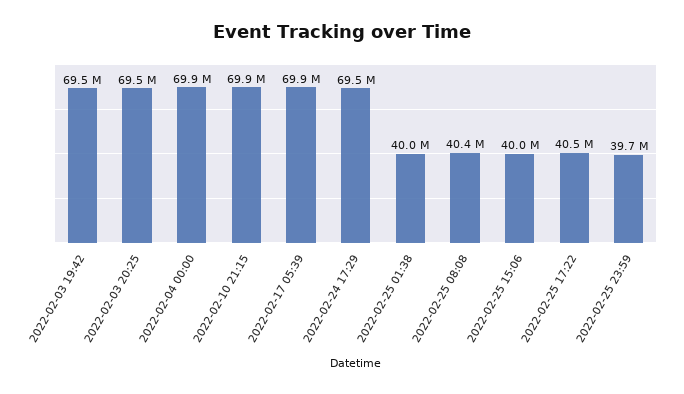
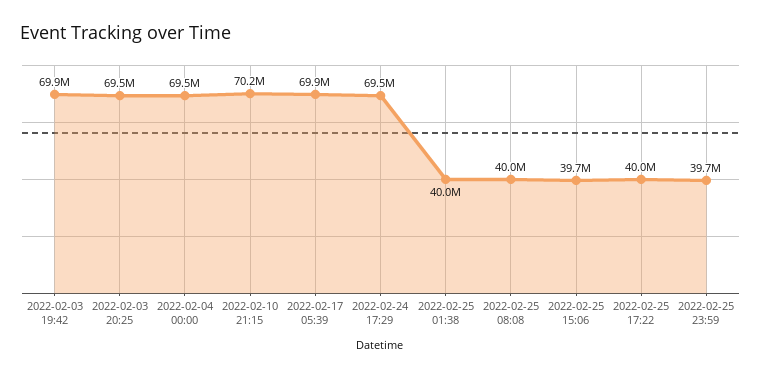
  {
-   "2022-02-03 19:42": 69500000,
+   "2022-02-03 19:42": 69900000,
    "2022-02-03 20:25": 69500000,
-   "2022-02-04 00:00": 69900000,
+   "2022-02-04 00:00": 69500000,
-   "2022-02-10 21:15": 69900000,
+   "2022-02-10 21:15": 70200000,
    "2022-02-17 05:39": 69900000,
    "2022-02-24 17:29": 69500000,
    "2022-02-25 01:38": 40000000,
-   "2022-02-25 08:08": 40400000,
+   "2022-02-25 08:08": 40000000,
-   "2022-02-25 15:06": 40000000,
+   "2022-02-25 15:06": 39700000,
-   "2022-02-25 17:22": 40500000,
+   "2022-02-25 17:22": 40000000,
    "2022-02-25 23:59": 39700000
  }

